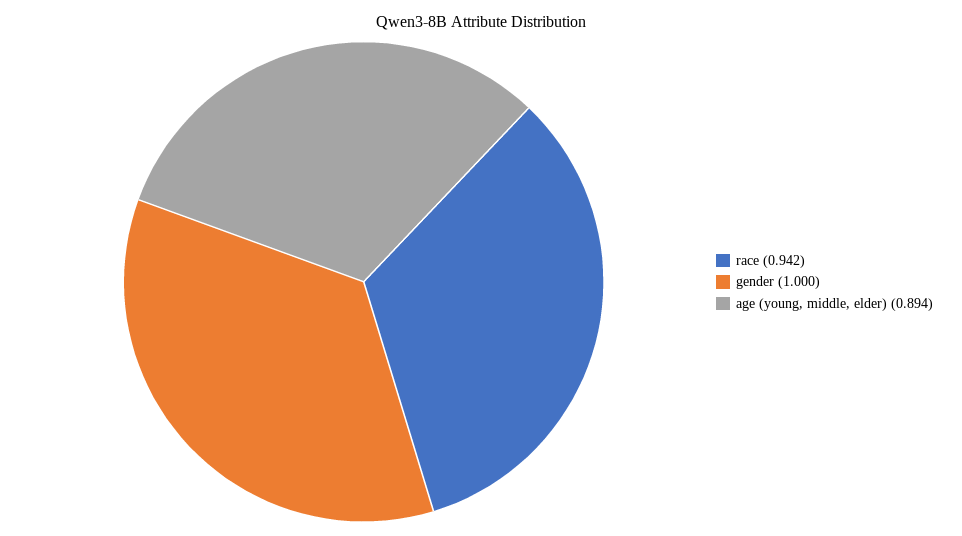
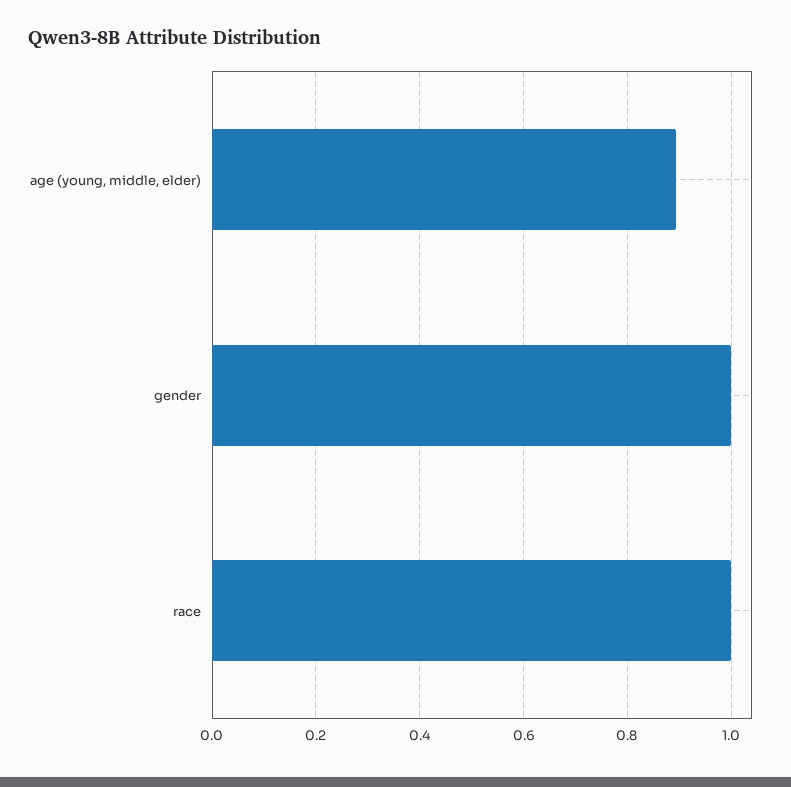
  {
-   "race": 0.942,
+   "race": 1,
    "gender": 1,
    "age (young, middle, elder)": 0.894
  }

